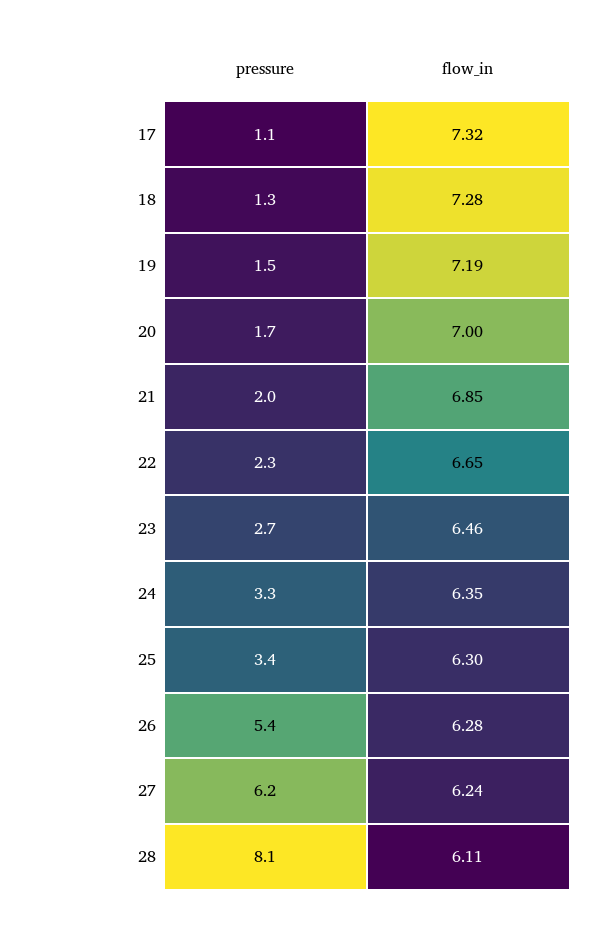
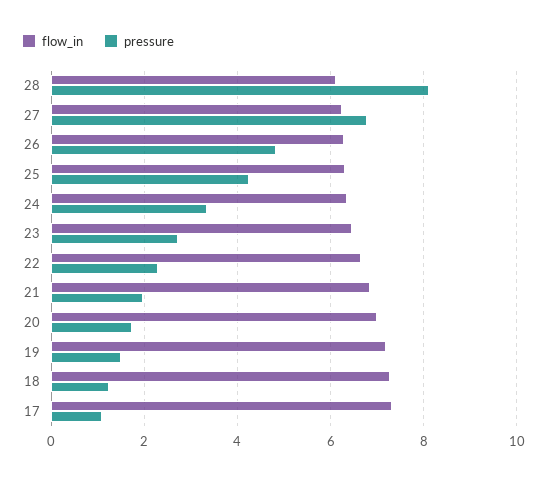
  {
    "pressure": {
      "17": 1.1,
      "18": 1.3,
      "19": 1.5,
      "20": 1.7,
      "21": 2,
      "22": 2.3,
      "23": 2.7,
      "24": 3.3,
-     "25": 3.4,
+     "25": 4.2,
-     "26": 5.4,
+     "26": 4.8,
-     "27": 6.2,
+     "27": 6.8,
      "28": 8.1
    },
    "flow_in": {
      "17": 7.32,
      "18": 7.28,
      "19": 7.19,
      "20": 7,
      "21": 6.85,
      "22": 6.65,
      "23": 6.46,
      "24": 6.35,
      "25": 6.3,
      "26": 6.28,
      "27": 6.24,
      "28": 6.11
    }
  }

